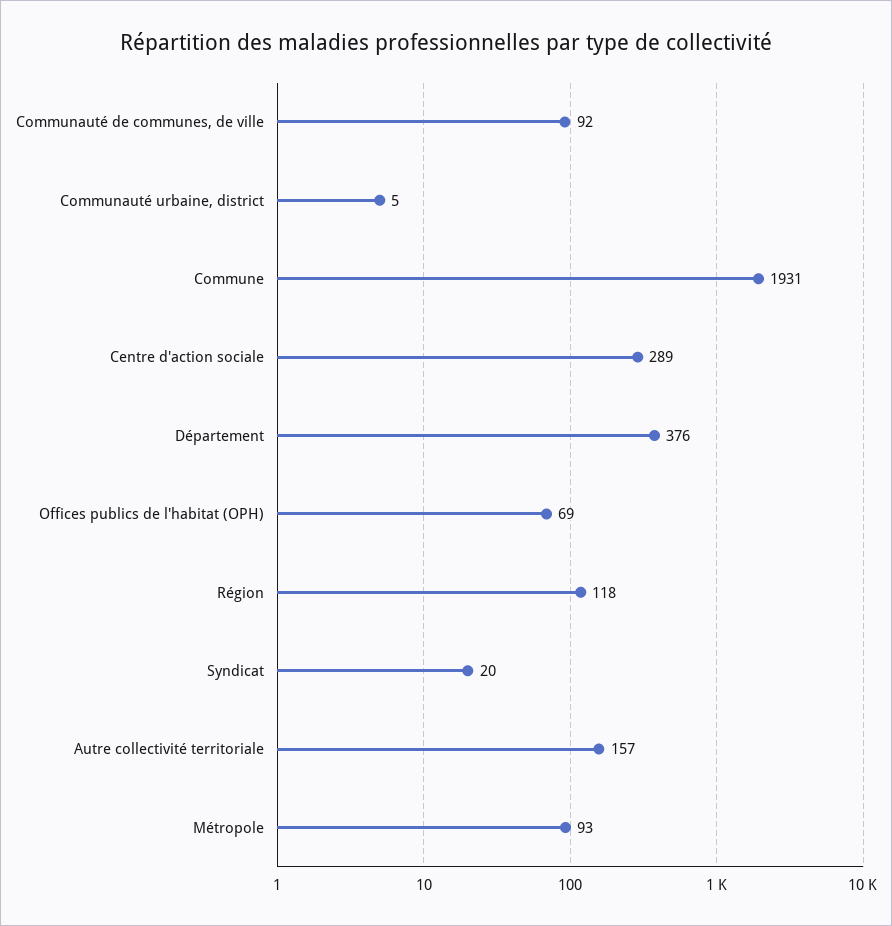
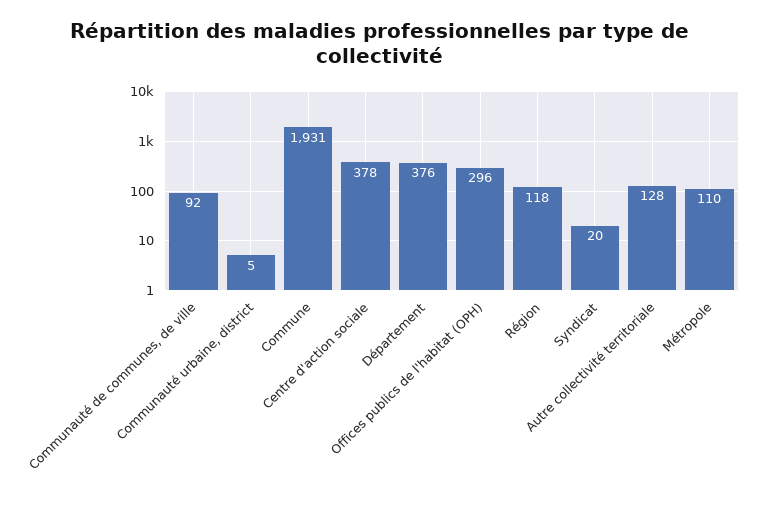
  {
    "Communauté de communes, de ville": 92,
    "Communauté urbaine, district": 5,
    "Commune": 1931,
-   "Centre d'action sociale": 289,
+   "Centre d'action sociale": 378,
    "Département": 376,
-   "Offices publics de l'habitat (OPH)": 69,
+   "Offices publics de l'habitat (OPH)": 296,
    "Région": 118,
    "Syndicat": 20,
-   "Autre collectivité territoriale": 157,
+   "Autre collectivité territoriale": 128,
-   "Métropole": 93
+   "Métropole": 110
  }

